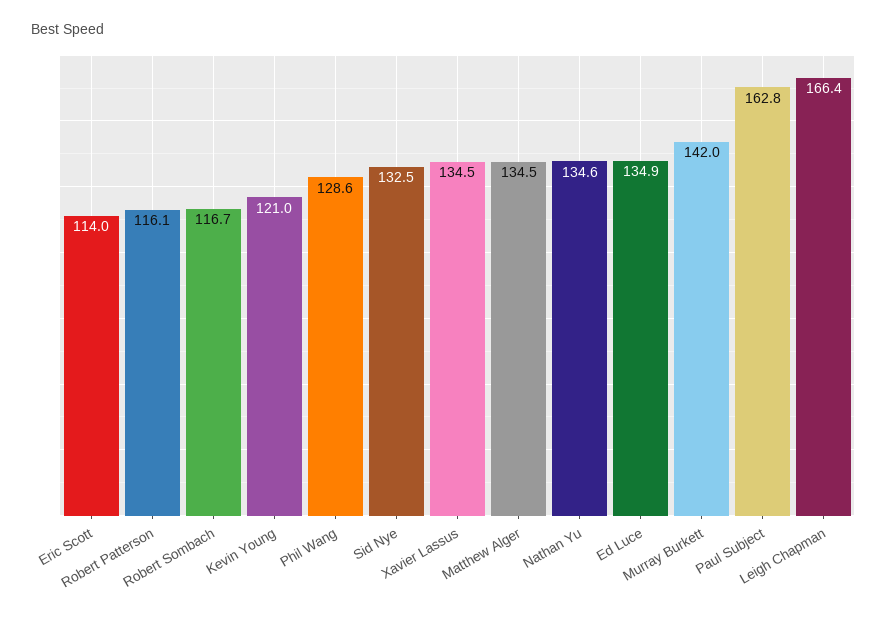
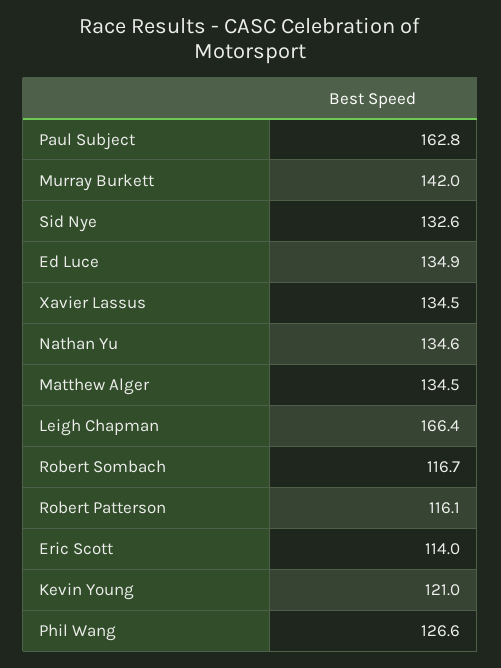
  {
    "Eric Scott": 114,
    "Robert Patterson": 116.1,
    "Robert Sombach": 116.7,
    "Kevin Young": 121,
-   "Phil Wang": 128.6,
+   "Phil Wang": 126.6,
-   "Sid Nye": 132.5,
+   "Sid Nye": 132.6,
    "Xavier Lassus": 134.5,
    "Matthew Alger": 134.5,
    "Nathan Yu": 134.6,
    "Ed Luce": 134.9,
    "Murray Burkett": 142,
    "Paul Subject": 162.8,
    "Leigh Chapman": 166.4
  }

